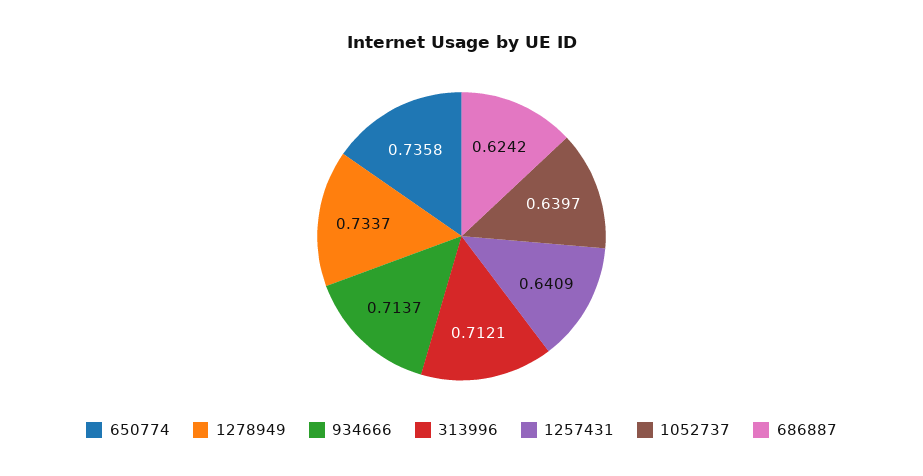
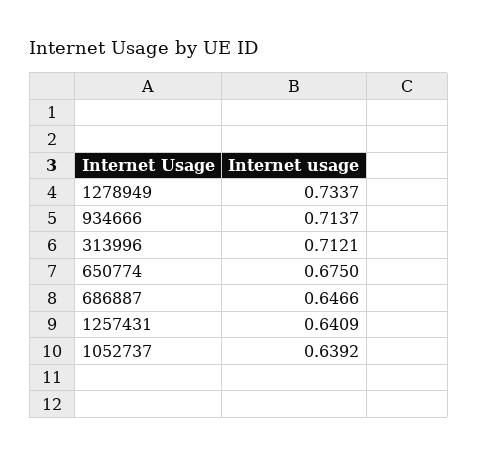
  {
-   "650774": 0.7358,
+   "650774": 0.675,
    "1278949": 0.7337,
    "934666": 0.7137,
    "313996": 0.7121,
    "1257431": 0.6409,
-   "1052737": 0.6397,
+   "1052737": 0.6392,
-   "686887": 0.6242
+   "686887": 0.6466
  }

